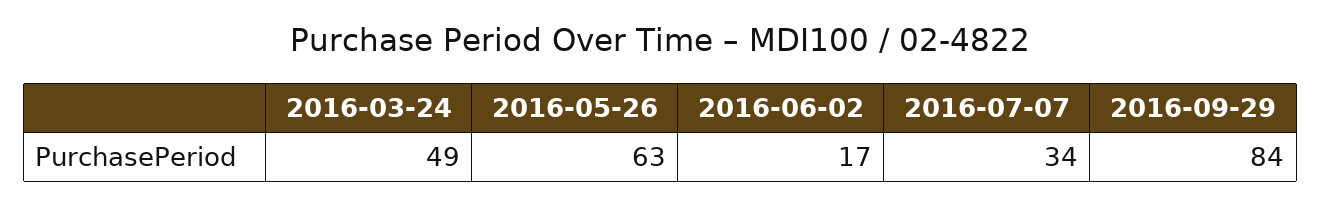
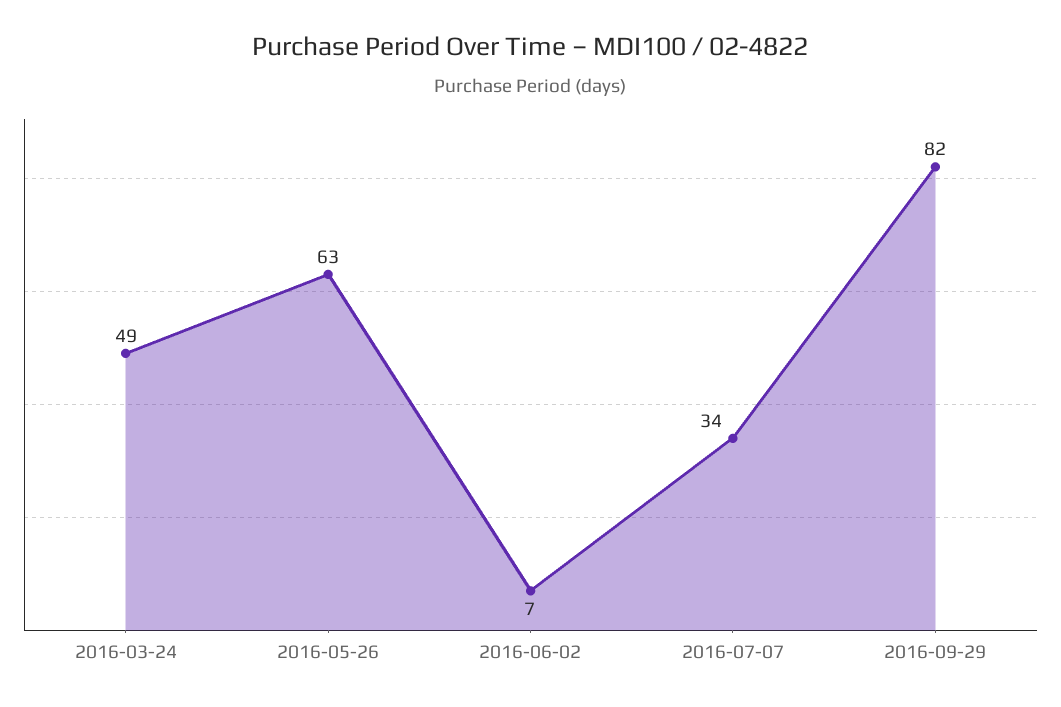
  {
    "2016-03-24": 49,
    "2016-05-26": 63,
-   "2016-06-02": 17,
+   "2016-06-02": 7,
    "2016-07-07": 34,
-   "2016-09-29": 84
+   "2016-09-29": 82
  }

